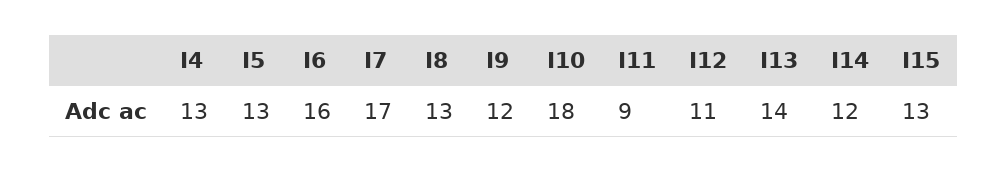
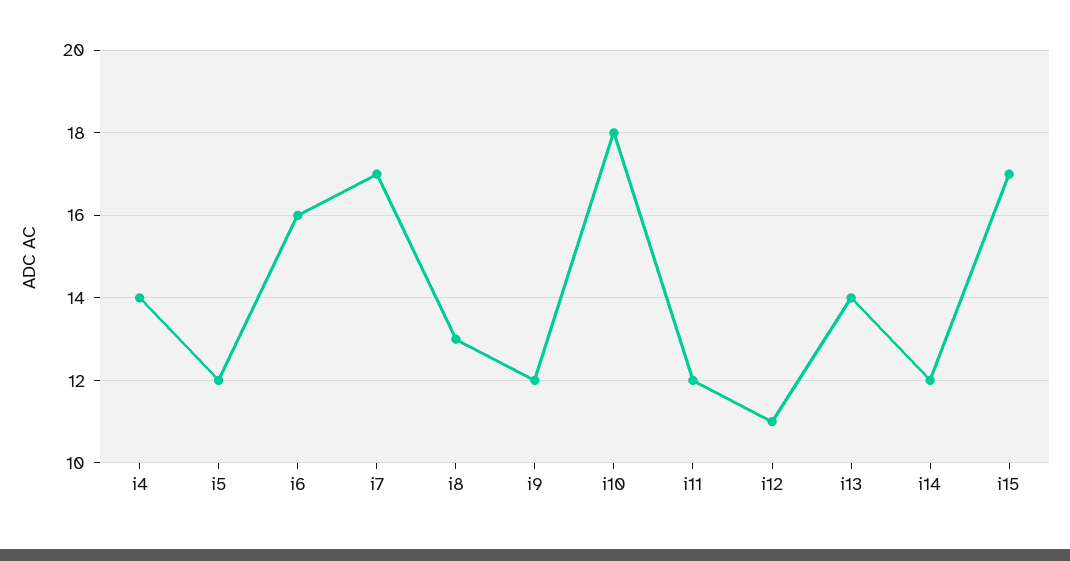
  {
-   "I4": 13,
+   "I4": 14,
-   "I5": 13,
+   "I5": 12,
    "I6": 16,
    "I7": 17,
    "I8": 13,
    "I9": 12,
    "I10": 18,
-   "I11": 9,
+   "I11": 12,
    "I12": 11,
    "I13": 14,
    "I14": 12,
-   "I15": 13
+   "I15": 17
  }

